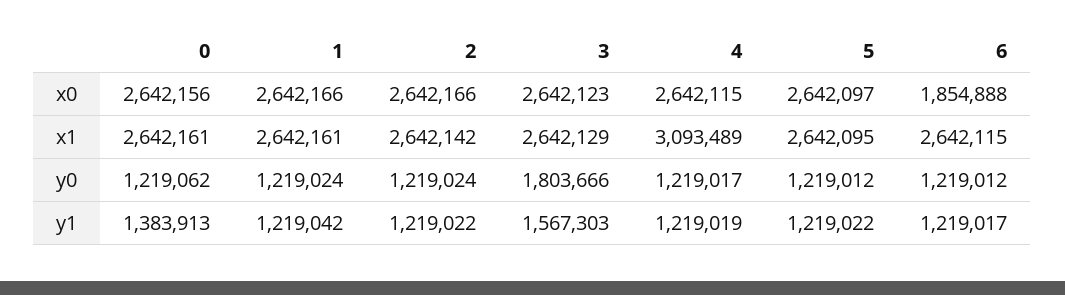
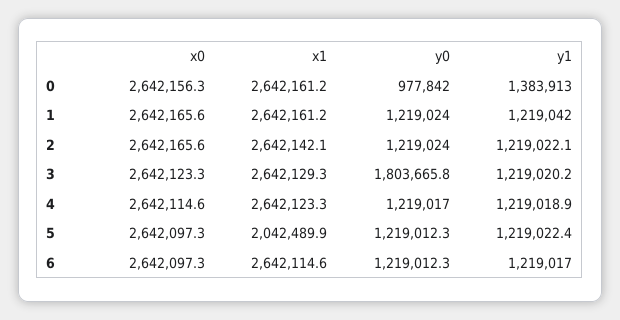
  {
    "0": {
      "x0": 2642156.3,
      "x1": 2642161.2,
-     "y0": 1219062,
+     "y0": 977842,
      "y1": 1383913
    },
    "1": {
      "x0": 2642165.6,
      "x1": 2642161.2,
      "y0": 1219024,
      "y1": 1219042
    },
    "2": {
      "x0": 2642165.6,
      "x1": 2642142.1,
      "y0": 1219024,
      "y1": 1219022.1
    },
    "3": {
      "x0": 2642123.3,
      "x1": 2642129.3,
      "y0": 1803665.8,
-     "y1": 1567303
+     "y1": 1219020.2
    },
    "4": {
      "x0": 2642114.6,
-     "x1": 3093489,
+     "x1": 2642123.3,
      "y0": 1219017,
      "y1": 1219018.9
    },
    "5": {
      "x0": 2642097.3,
-     "x1": 2642095,
+     "x1": 2042489.9,
      "y0": 1219012.3,
      "y1": 1219022.4
    },
    "6": {
-     "x0": 1854888,
+     "x0": 2642097.3,
      "x1": 2642114.6,
      "y0": 1219012.3,
      "y1": 1219017
    }
  }

